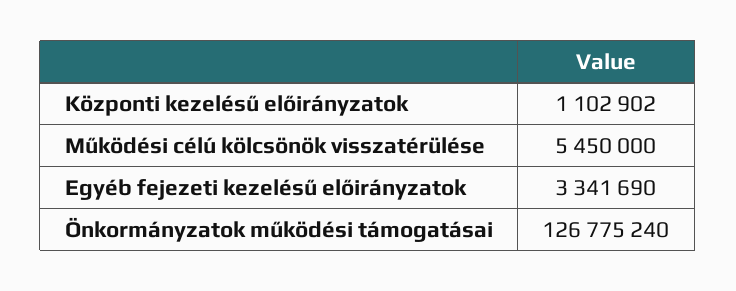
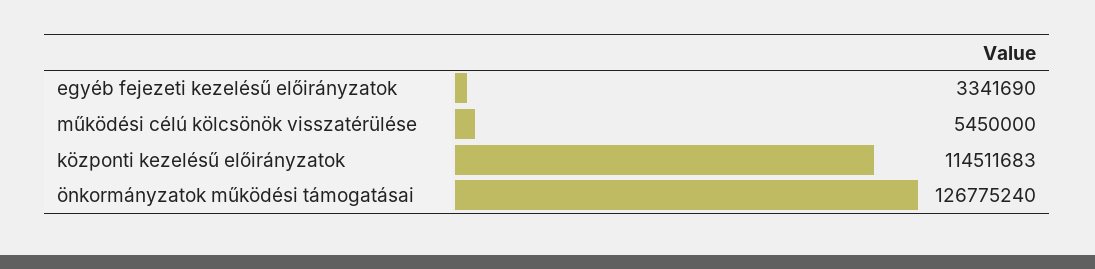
  {
-   "Központi kezelésű előirányzatok": 1102902,
+   "Központi kezelésű előirányzatok": 114511683,
    "Működési célú kölcsönök visszatérülése": 5450000,
    "Egyéb fejezeti kezelésű előirányzatok": 3341690,
    "Önkormányzatok működési támogatásai": 126775240
  }

